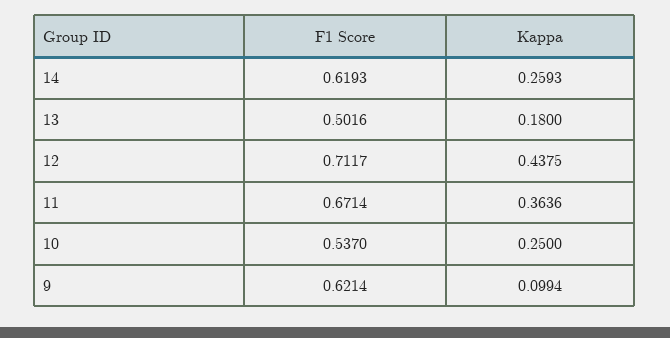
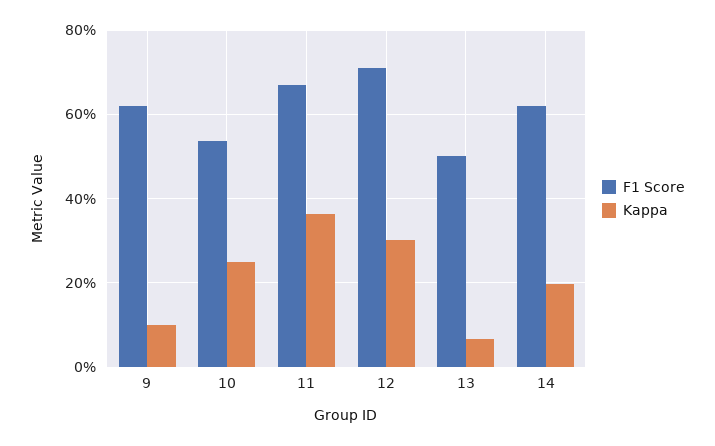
  {
    "F1 Score": {
      "14": 0.6193,
      "13": 0.5016,
      "12": 0.7117,
      "11": 0.6714,
      "10": 0.537,
      "9": 0.6214
    },
    "Kappa": {
-     "14": 0.2593,
+     "14": 0.2,
-     "13": 0.18,
+     "13": 0.06,
-     "12": 0.4375,
+     "12": 0.3,
      "11": 0.3636,
      "10": 0.25,
      "9": 0.0994
    }
  }

